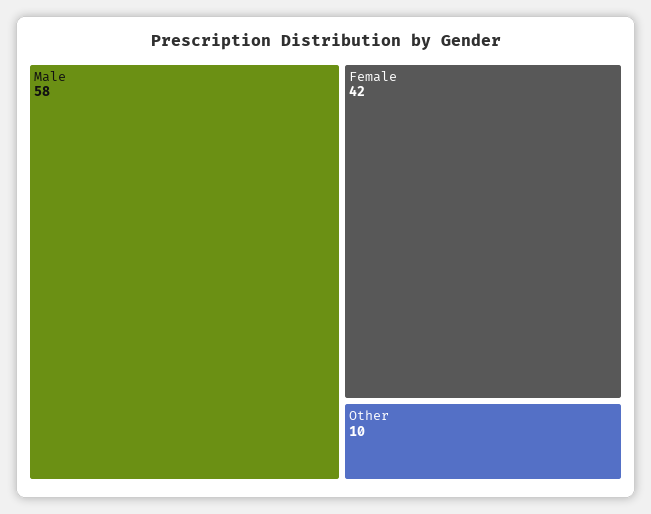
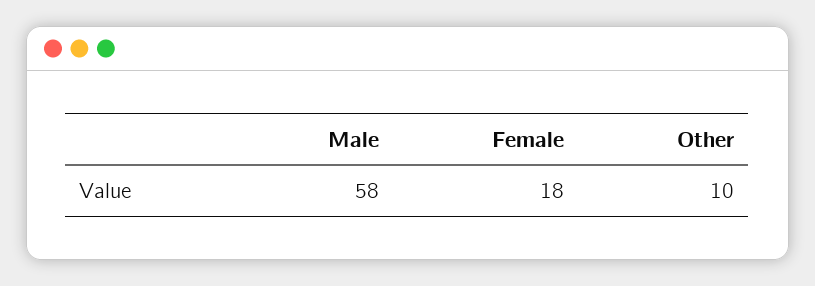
  {
    "Male": 58,
-   "Female": 42,
+   "Female": 18,
    "Other": 10
  }

